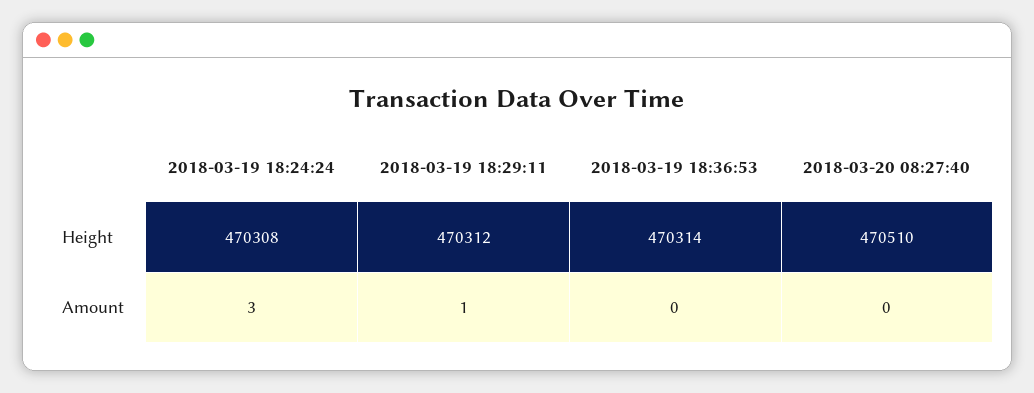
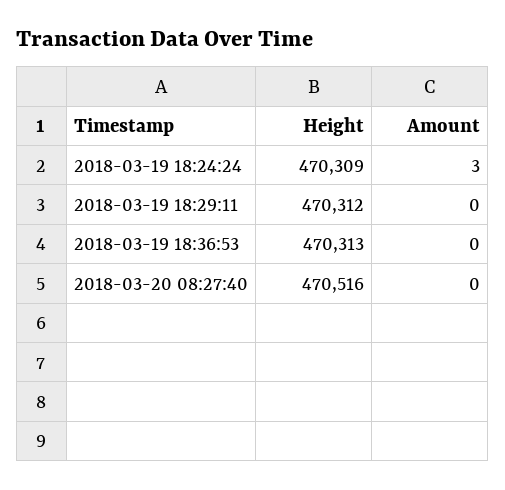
  {
    "2018-03-19 18:24:24": {
-     "Height": 470308,
+     "Height": 470309,
      "Amount": 3
    },
    "2018-03-19 18:29:11": {
      "Height": 470312,
-     "Amount": 1
+     "Amount": 0
    },
    "2018-03-19 18:36:53": {
-     "Height": 470314,
+     "Height": 470313,
      "Amount": 0
    },
    "2018-03-20 08:27:40": {
-     "Height": 470510,
+     "Height": 470516,
      "Amount": 0
    }
  }

